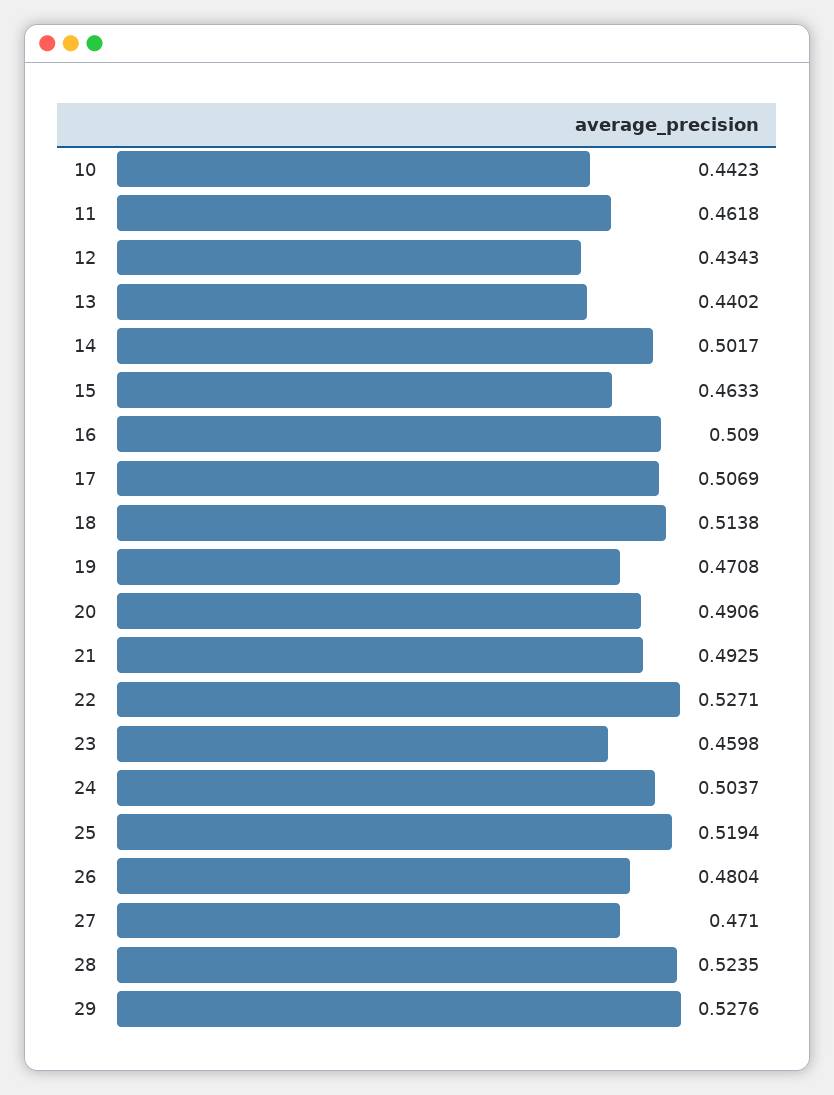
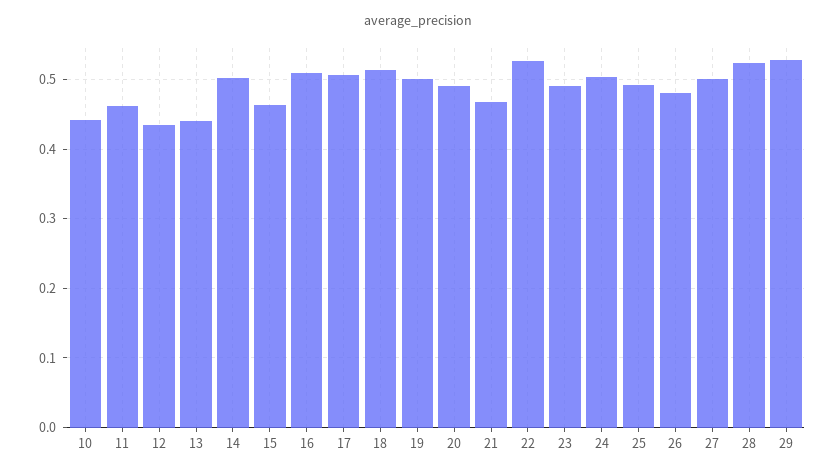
  {
    "10": 0.4423,
    "11": 0.4618,
    "12": 0.4343,
    "13": 0.4402,
    "14": 0.5017,
    "15": 0.4633,
    "16": 0.509,
    "17": 0.5069,
    "18": 0.5138,
-   "19": 0.4708,
+   "19": 0.5,
    "20": 0.4906,
-   "21": 0.4925,
+   "21": 0.47,
    "22": 0.5271,
-   "23": 0.4598,
+   "23": 0.49,
    "24": 0.5037,
-   "25": 0.5194,
+   "25": 0.49,
    "26": 0.4804,
-   "27": 0.471,
+   "27": 0.5,
    "28": 0.5235,
    "29": 0.5276
  }

